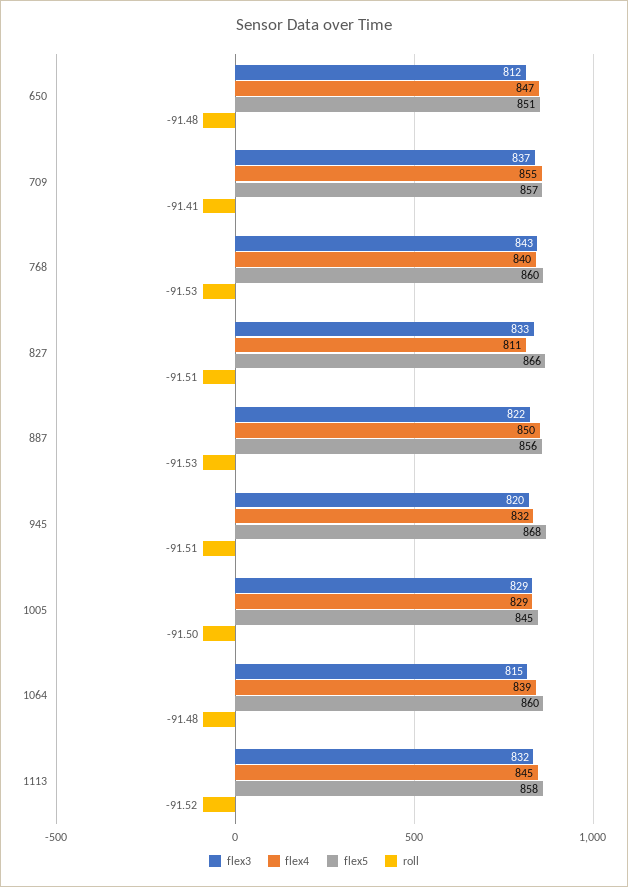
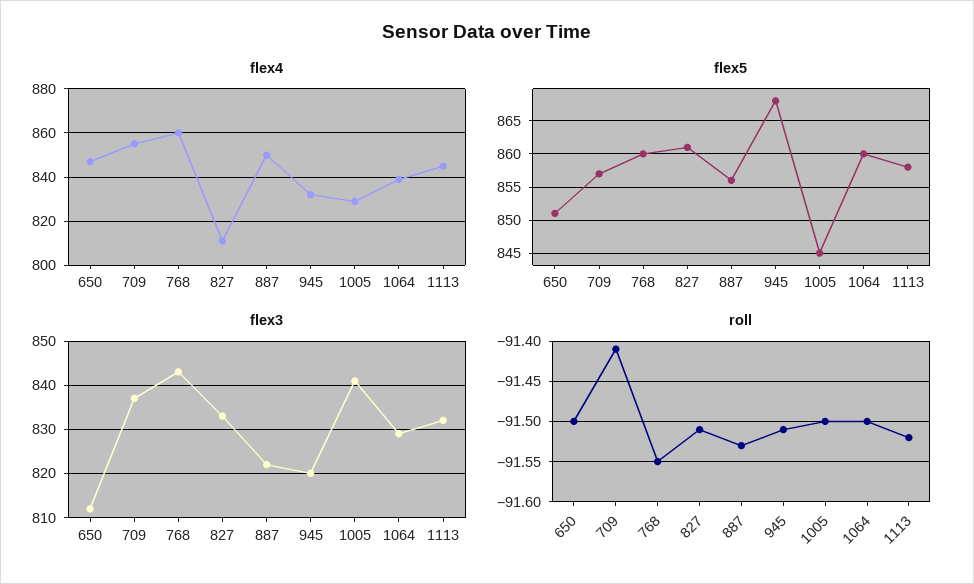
  {
    "flex3": {
      "650": 812,
      "709": 837,
      "768": 843,
      "827": 833,
      "887": 822,
      "945": 820,
-     "1005": 829,
+     "1005": 840,
-     "1064": 815,
+     "1064": 830,
      "1113": 832
    },
    "flex4": {
      "650": 847,
      "709": 855,
-     "768": 840,
+     "768": 860,
      "827": 811,
      "887": 850,
      "945": 832,
      "1005": 829,
      "1064": 839,
      "1113": 845
    },
    "flex5": {
      "650": 851,
      "709": 857,
      "768": 860,
-     "827": 866,
+     "827": 861,
      "887": 856,
      "945": 868,
      "1005": 845,
      "1064": 860,
      "1113": 858
    },
    "roll": {
-     "650": -91.48,
+     "650": -91.5,
      "709": -91.41,
-     "768": -91.53,
+     "768": -91.55,
      "827": -91.51,
      "887": -91.53,
      "945": -91.51,
      "1005": -91.5,
-     "1064": -91.48,
+     "1064": -91.5,
      "1113": -91.52
    }
  }

